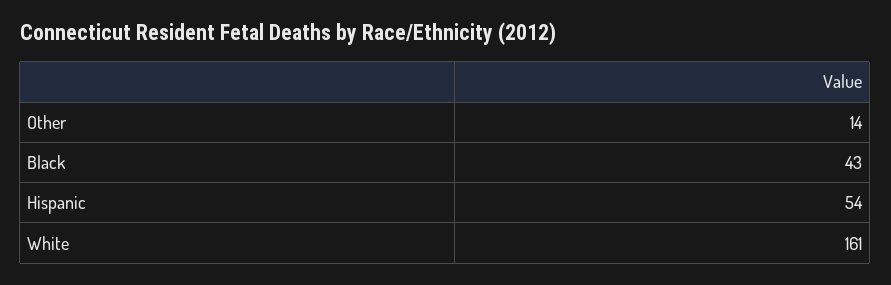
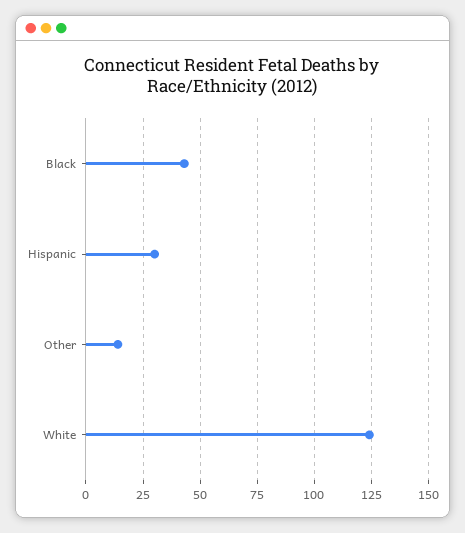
  {
    "Other": 14,
    "Black": 43,
-   "Hispanic": 54,
+   "Hispanic": 30,
-   "White": 161
+   "White": 125
  }

